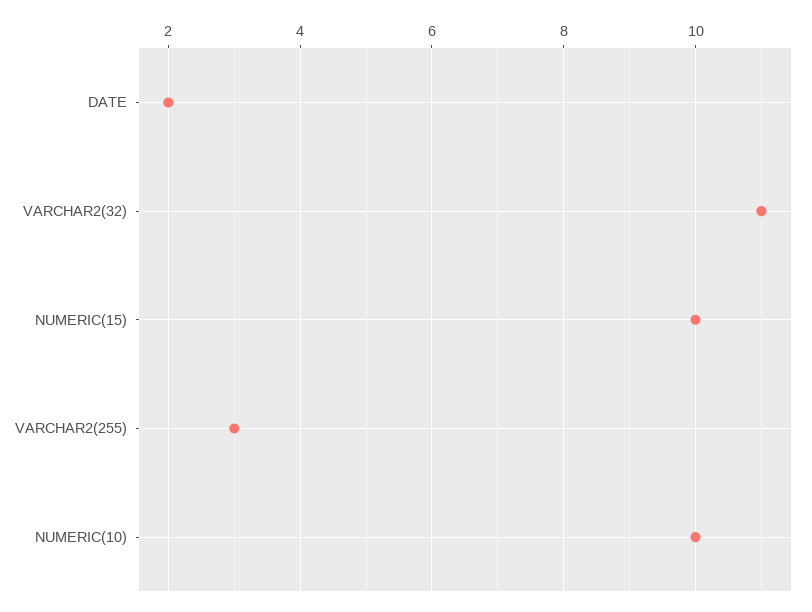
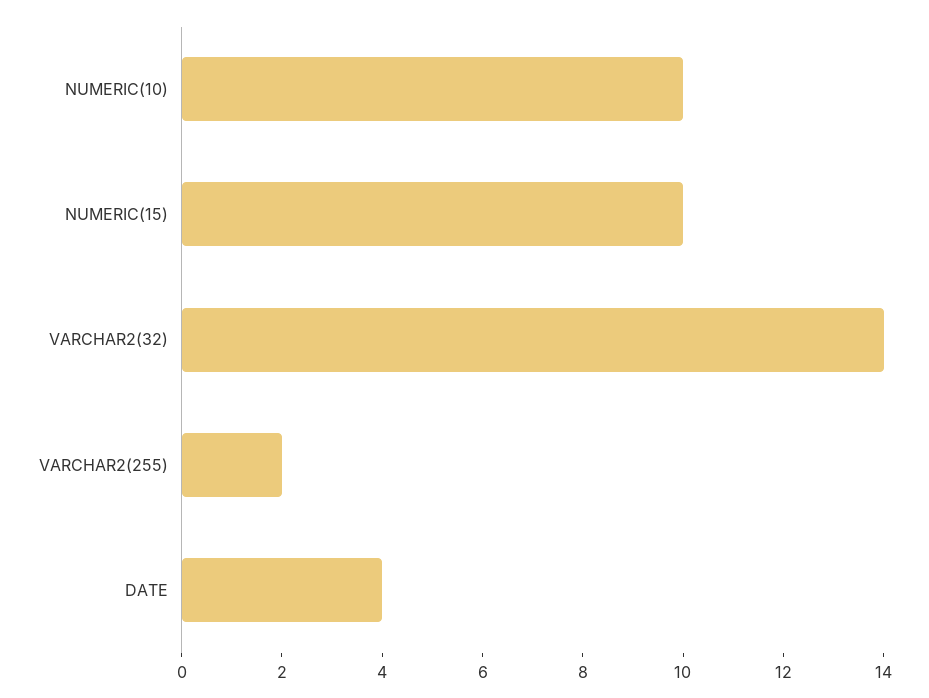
  {
-   "DATE": 2,
+   "DATE": 4,
-   "VARCHAR2(32)": 11,
+   "VARCHAR2(32)": 14,
    "NUMERIC(15)": 10,
-   "VARCHAR2(255)": 3,
+   "VARCHAR2(255)": 2,
    "NUMERIC(10)": 10
  }

